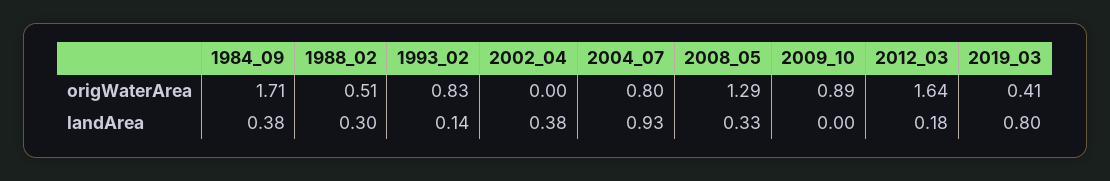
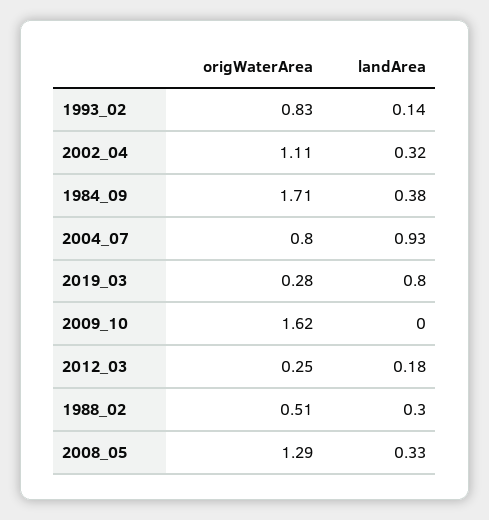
  {
    "1984_09": {
      "origWaterArea": 1.71,
      "landArea": 0.38
    },
    "1988_02": {
      "origWaterArea": 0.51,
      "landArea": 0.3
    },
    "1993_02": {
      "origWaterArea": 0.83,
      "landArea": 0.14
    },
    "2002_04": {
-     "origWaterArea": 0,
+     "origWaterArea": 1.11,
-     "landArea": 0.38
+     "landArea": 0.32
    },
    "2004_07": {
      "origWaterArea": 0.8,
      "landArea": 0.93
    },
    "2008_05": {
      "origWaterArea": 1.29,
      "landArea": 0.33
    },
    "2009_10": {
-     "origWaterArea": 0.89,
+     "origWaterArea": 1.62,
      "landArea": 0
    },
    "2012_03": {
-     "origWaterArea": 1.64,
+     "origWaterArea": 0.25,
      "landArea": 0.18
    },
    "2019_03": {
-     "origWaterArea": 0.41,
+     "origWaterArea": 0.28,
      "landArea": 0.8
    }
  }

